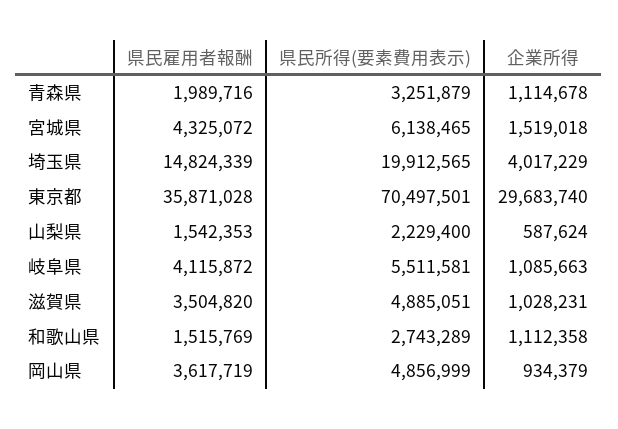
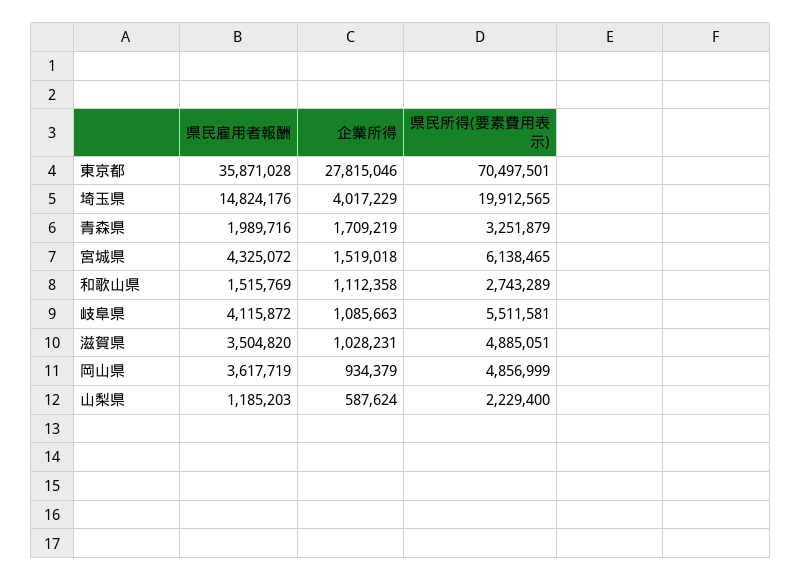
  {
    "県民雇用者報酬": {
      "青森県": 1989716,
      "宮城県": 4325072,
-     "埼玉県": 14824339,
+     "埼玉県": 14824176,
      "東京都": 35871028,
-     "山梨県": 1542353,
+     "山梨県": 1185203,
      "岐阜県": 4115872,
      "滋賀県": 3504820,
      "和歌山県": 1515769,
      "岡山県": 3617719
    },
    "県民所得(要素費用表示)": {
      "青森県": 3251879,
      "宮城県": 6138465,
      "埼玉県": 19912565,
      "東京都": 70497501,
      "山梨県": 2229400,
      "岐阜県": 5511581,
      "滋賀県": 4885051,
      "和歌山県": 2743289,
      "岡山県": 4856999
    },
    "企業所得": {
-     "青森県": 1114678,
+     "青森県": 1709219,
      "宮城県": 1519018,
      "埼玉県": 4017229,
-     "東京都": 29683740,
+     "東京都": 27815046,
      "山梨県": 587624,
      "岐阜県": 1085663,
      "滋賀県": 1028231,
      "和歌山県": 1112358,
      "岡山県": 934379
    }
  }

